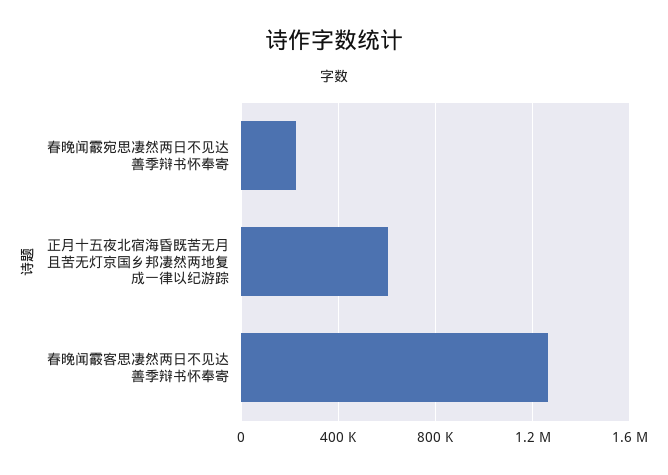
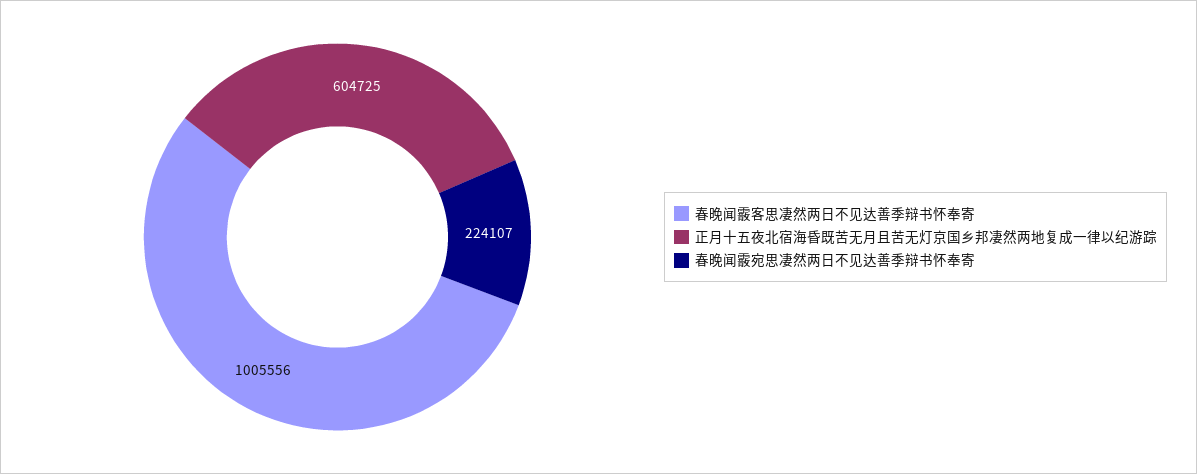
  {
    "春晚闻霰宛思凄然两日不见达善季辩书怀奉寄": 224107,
    "正月十五夜北宿海昏既苦无月且苦无灯京国乡邦凄然两地复成一律以纪游踪": 604725,
-   "春晚闻霰客思凄然两日不见达善季辩书怀奉寄": 1250000
+   "春晚闻霰客思凄然两日不见达善季辩书怀奉寄": 1005556
  }

